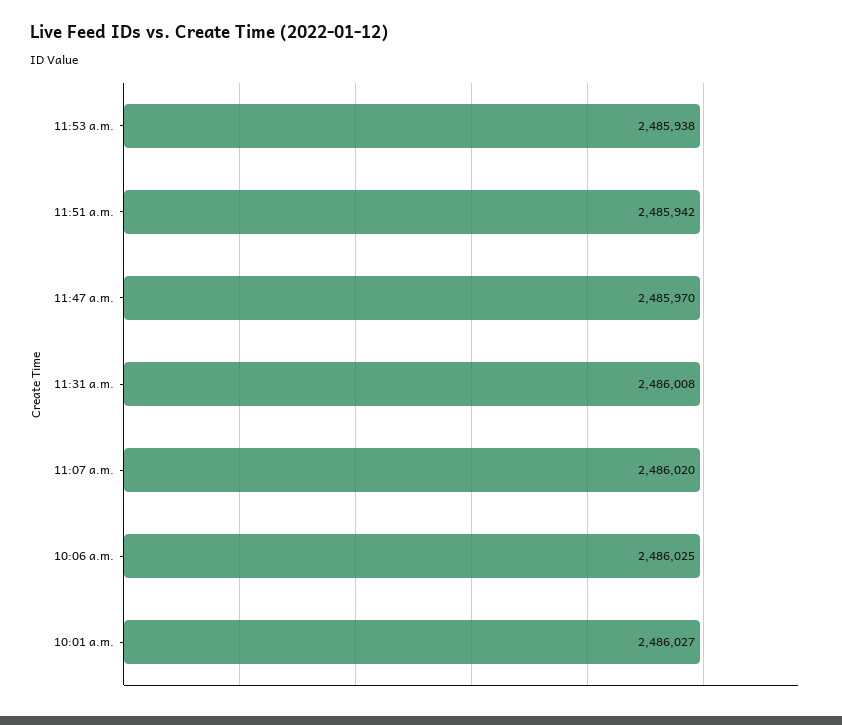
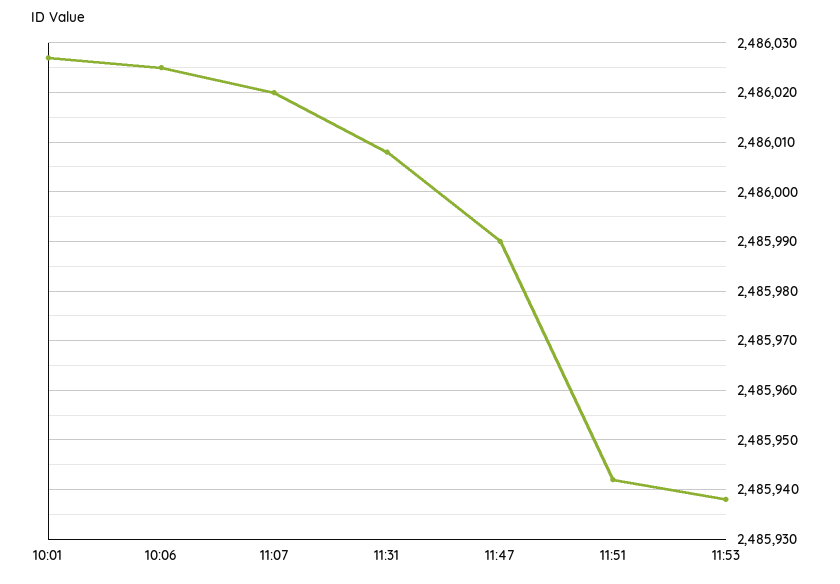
  {
    "11:53 a.m.": 2485938,
    "11:51 a.m.": 2485942,
-   "11:47 a.m.": 2485970,
+   "11:47 a.m.": 2485990,
    "11:31 a.m.": 2486008,
    "11:07 a.m.": 2486020,
    "10:06 a.m.": 2486025,
    "10:01 a.m.": 2486027
  }

